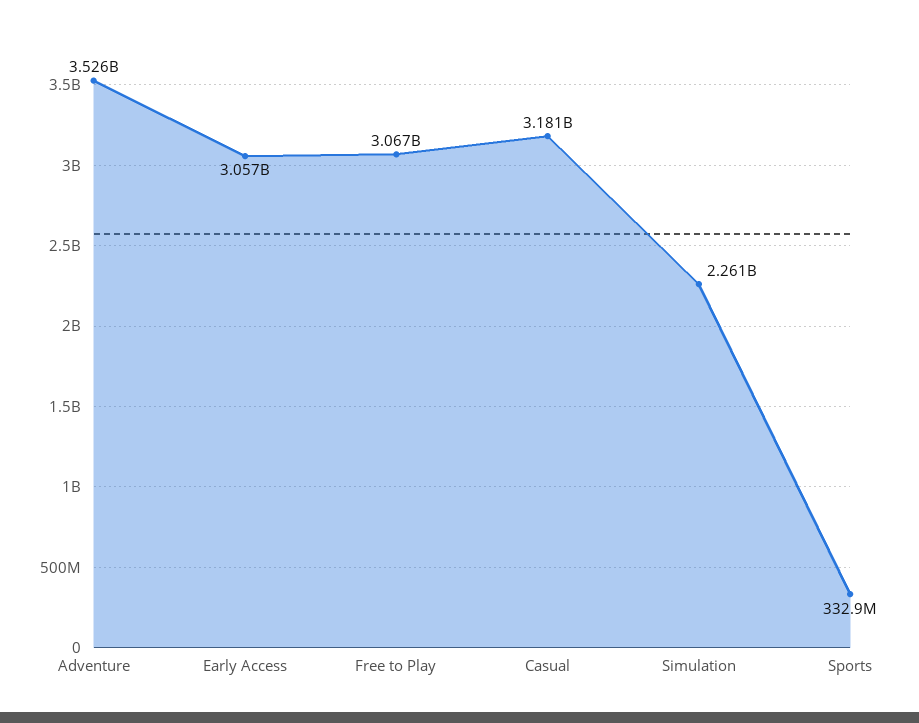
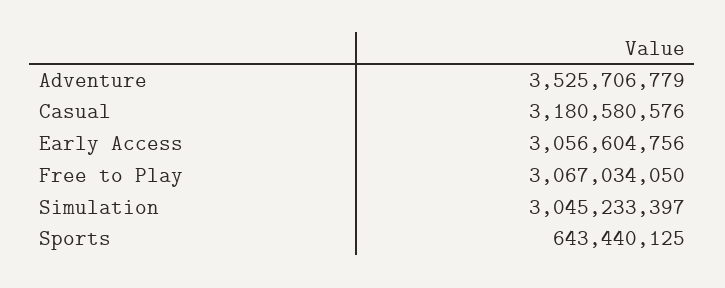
  {
    "Adventure": 3525706779,
    "Early Access": 3056604756,
    "Free to Play": 3067034050,
    "Casual": 3180580576,
-   "Simulation": 2261000000,
+   "Simulation": 3045233397,
-   "Sports": 332900000
+   "Sports": 643440125
  }

